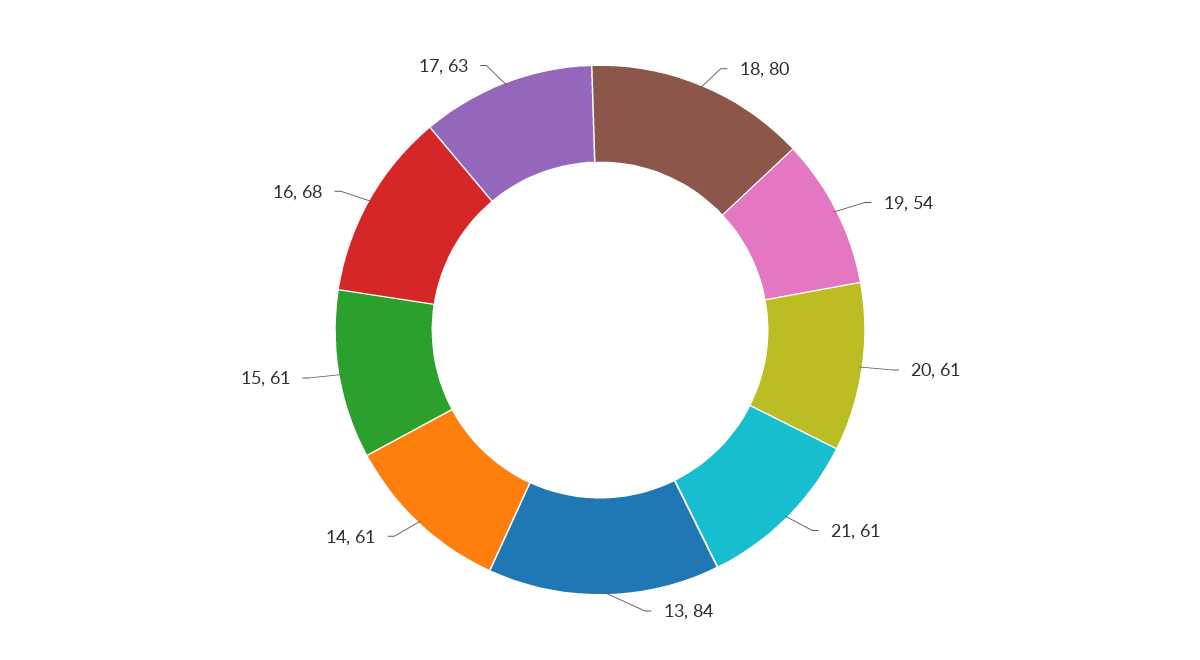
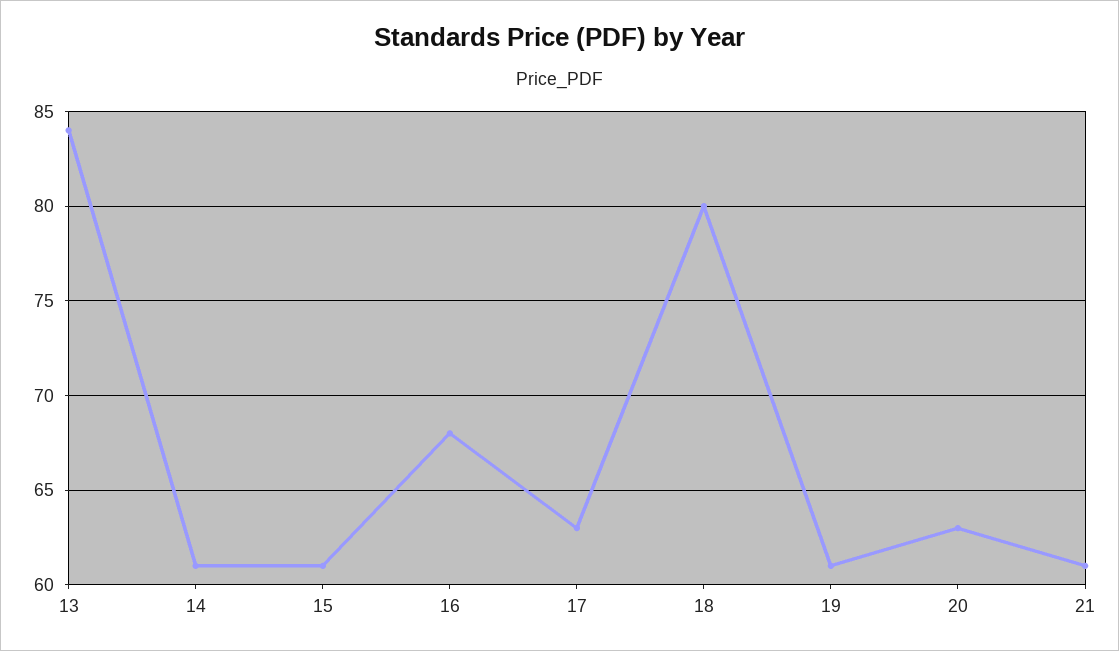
  {
    "18": 80,
-   "19": 54,
+   "19": 61,
-   "20": 61,
+   "20": 63,
    "21": 61,
    "13": 84,
    "14": 61,
    "15": 61,
    "16": 68,
    "17": 63
  }

